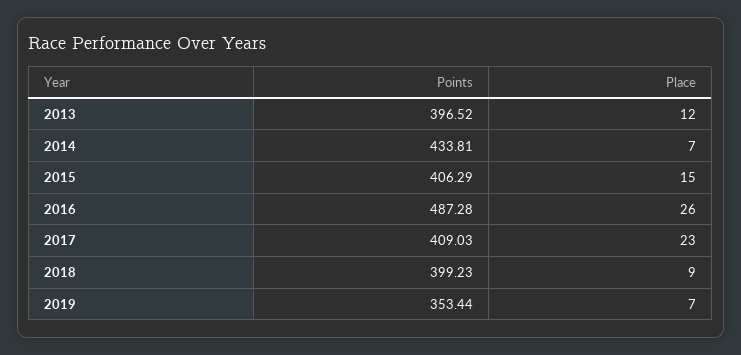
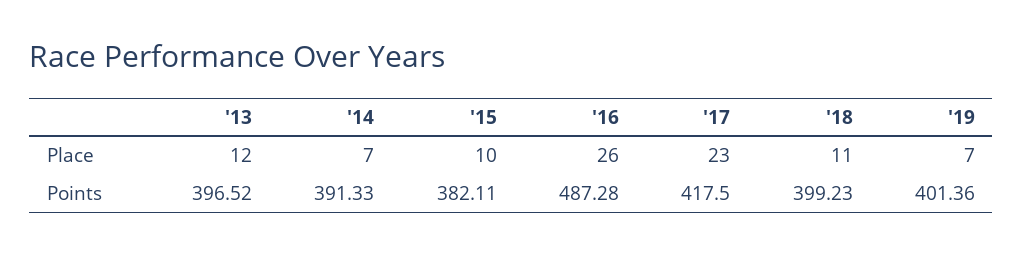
  {
    "Points": {
      "2013": 396.52,
-     "2014": 433.81,
+     "2014": 391.33,
-     "2015": 406.29,
+     "2015": 382.11,
      "2016": 487.28,
-     "2017": 409.03,
+     "2017": 417.5,
      "2018": 399.23,
-     "2019": 353.44
+     "2019": 401.36
    },
    "Place": {
      "2013": 12,
      "2014": 7,
-     "2015": 15,
+     "2015": 10,
      "2016": 26,
      "2017": 23,
-     "2018": 9,
+     "2018": 11,
      "2019": 7
    }
  }

